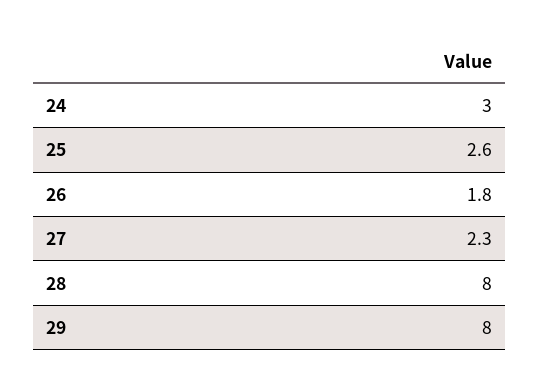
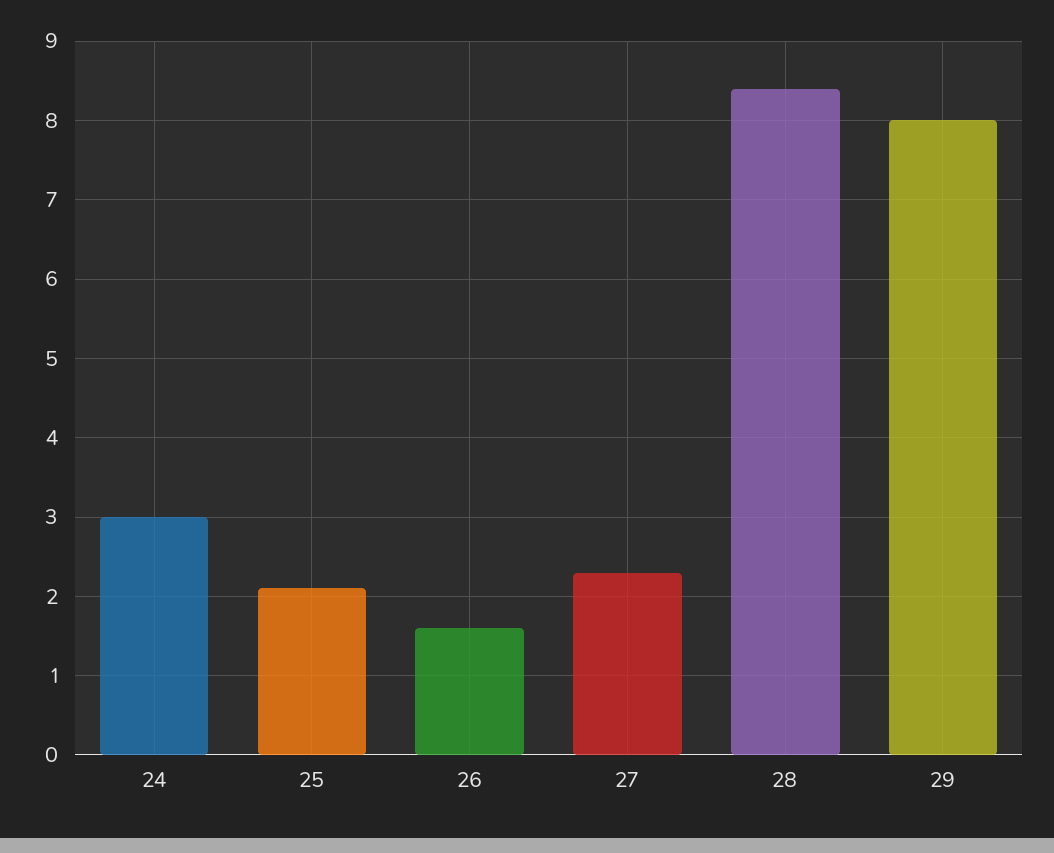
  {
    "24": 3,
-   "25": 2.6,
+   "25": 2.1,
-   "26": 1.8,
+   "26": 1.6,
    "27": 2.3,
-   "28": 8,
+   "28": 8.4,
    "29": 8
  }

